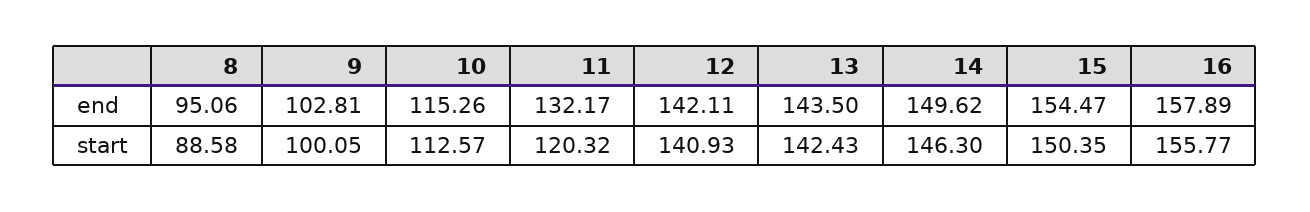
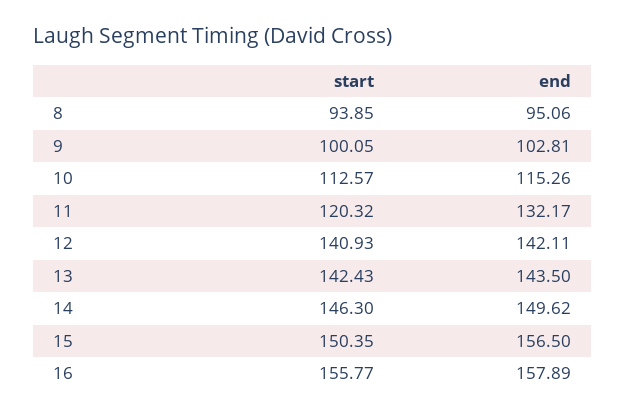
  {
    "8": {
      "end": 95.06,
-     "start": 88.58
+     "start": 93.85
    },
    "9": {
      "end": 102.81,
      "start": 100.05
    },
    "10": {
      "end": 115.26,
      "start": 112.57
    },
    "11": {
      "end": 132.17,
      "start": 120.32
    },
    "12": {
      "end": 142.11,
      "start": 140.93
    },
    "13": {
      "end": 143.5,
      "start": 142.43
    },
    "14": {
      "end": 149.62,
      "start": 146.3
    },
    "15": {
-     "end": 154.47,
+     "end": 156.5,
      "start": 150.35
    },
    "16": {
      "end": 157.89,
      "start": 155.77
    }
  }

